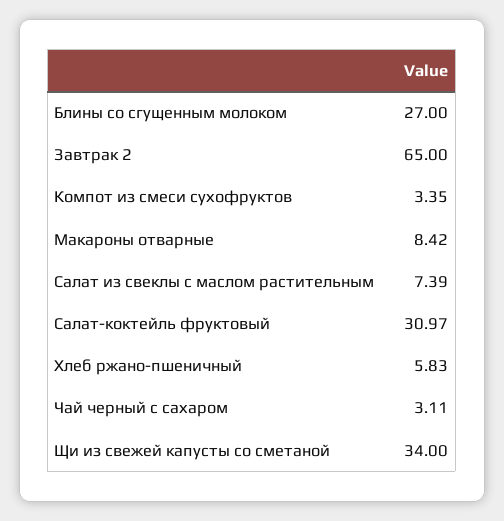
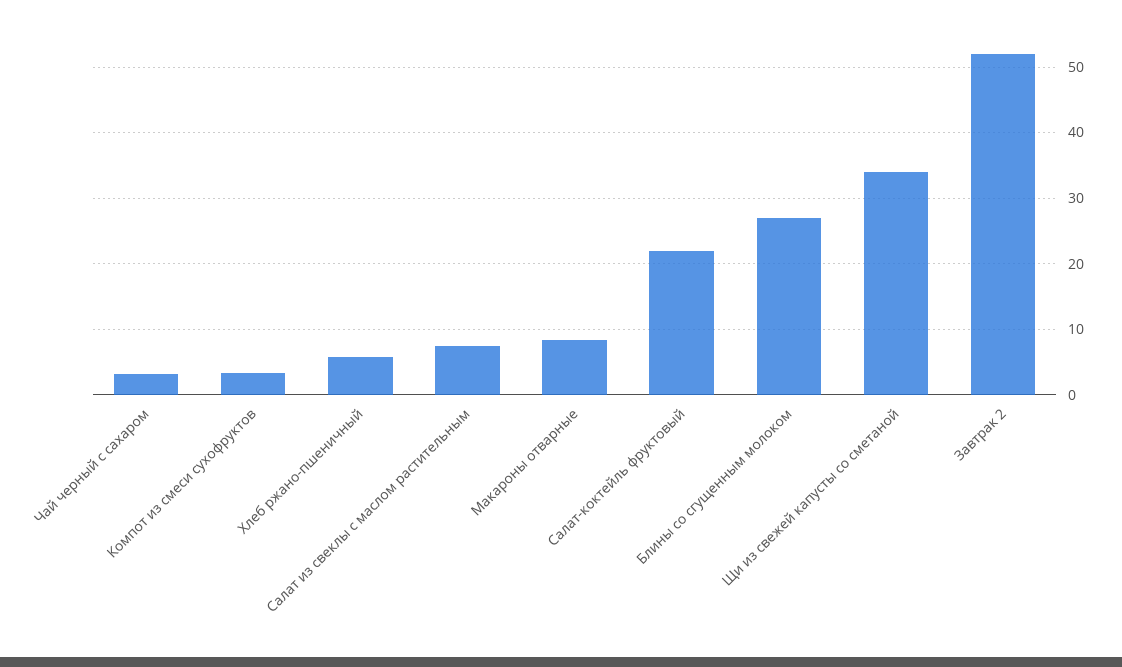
  {
    "Блины со сгущенным молоком": 27,
-   "Завтрак 2": 65,
+   "Завтрак 2": 52,
    "Компот из смеси сухофруктов": 3.35,
    "Макароны отварные": 8.42,
    "Салат из свеклы с маслом растительным": 7.39,
-   "Салат-коктейль фруктовый": 30.97,
+   "Салат-коктейль фруктовый": 22,
    "Хлеб ржано-пшеничный": 5.83,
    "Чай черный с сахаром": 3.11,
    "Щи из свежей капусты со сметаной": 34
  }

